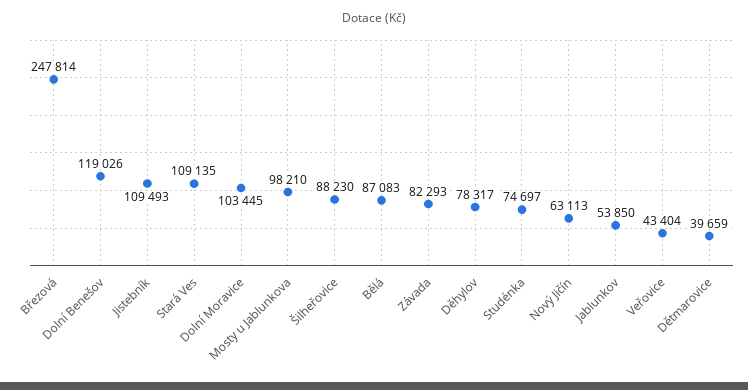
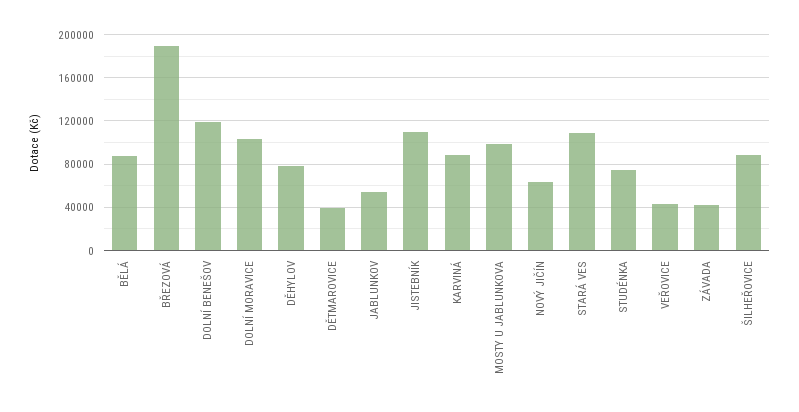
  {
-   "Březová": 247814,
+   "Březová": 190000,
    "Dolní Benešov": 119026,
    "Jistebník": 109493,
    "Stará Ves": 109135,
    "Dolní Moravice": 103445,
    "Mosty u Jablunkova": 98210,
    "Šilheřovice": 88230,
    "Bělá": 87083,
-   "Závada": 82293,
+   "Závada": 40000,
    "Děhylov": 78317,
    "Studénka": 74697,
    "Nový Jičín": 63113,
    "Jablunkov": 53850,
    "Veřovice": 43404,
-   "Dětmarovice": 39659
+   "Dětmarovice": 39659,
+   "KARVINÁ": 90000
  }

